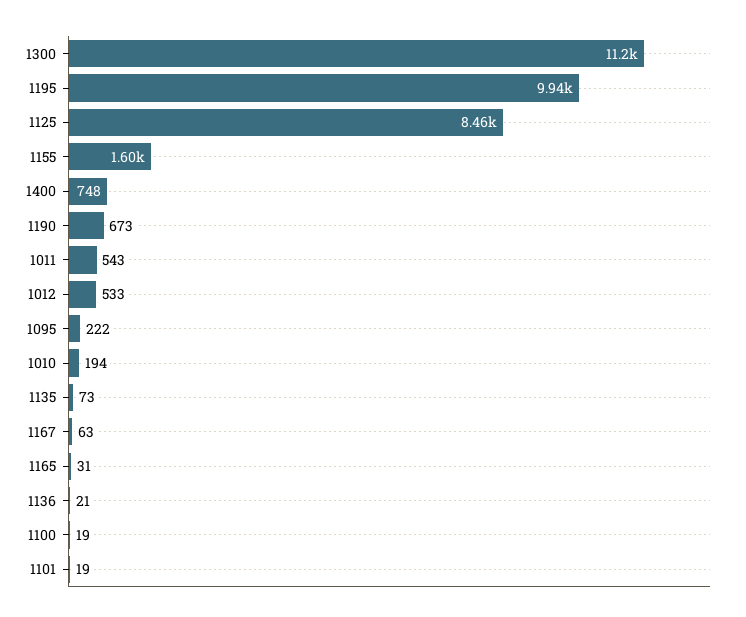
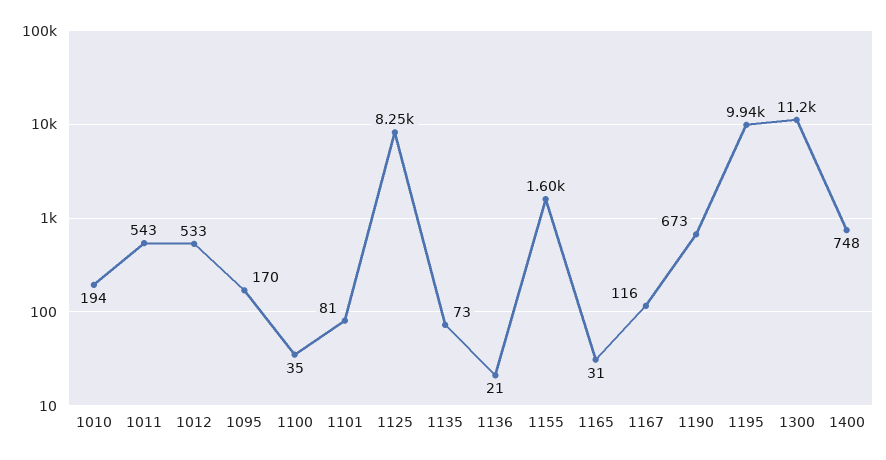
  {
    "1300": 11200,
    "1195": 9940,
-   "1125": 8460,
+   "1125": 8250,
    "1155": 1600,
    "1400": 748,
    "1190": 673,
    "1011": 543,
    "1012": 533,
-   "1095": 222,
+   "1095": 170,
    "1010": 194,
    "1135": 73,
-   "1167": 63,
+   "1167": 116,
    "1165": 31,
    "1136": 21,
-   "1100": 19,
+   "1100": 35,
-   "1101": 19
+   "1101": 81
  }

